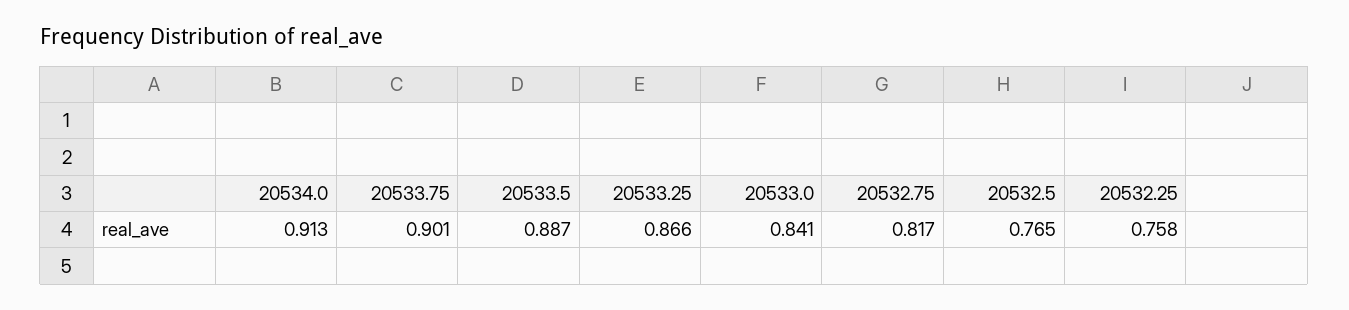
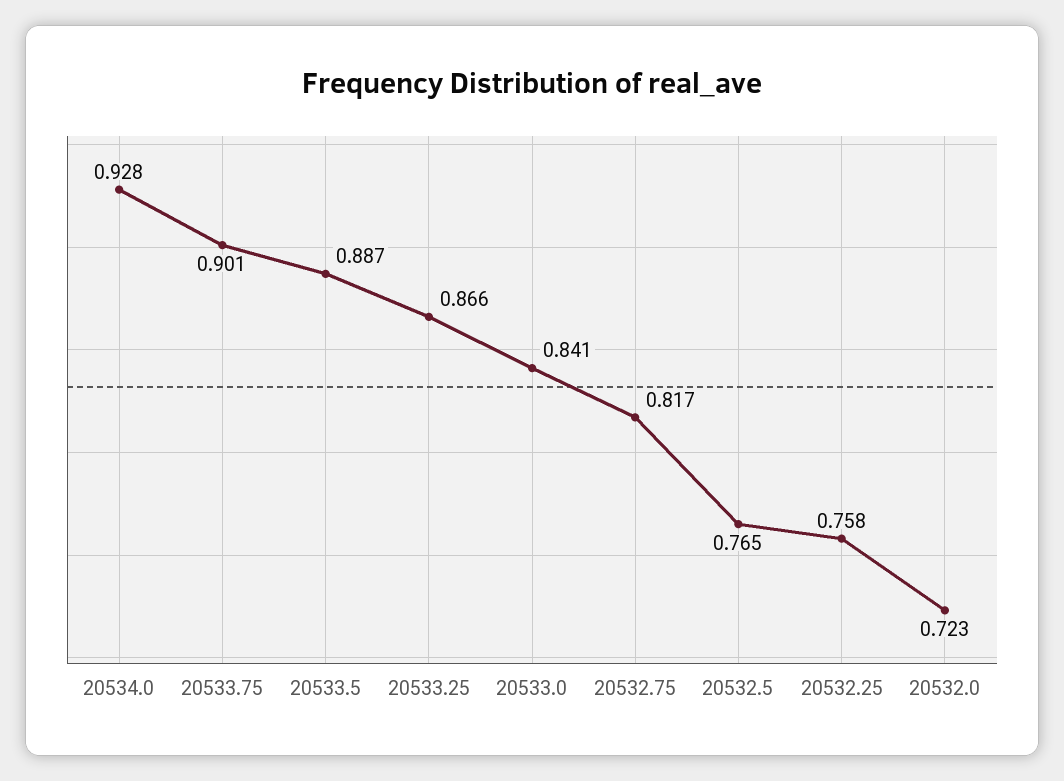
  {
-   "20534.0": 0.913,
+   "20534.0": 0.928,
    "20533.75": 0.901,
    "20533.5": 0.887,
    "20533.25": 0.866,
    "20533.0": 0.841,
    "20532.75": 0.817,
    "20532.5": 0.765,
-   "20532.25": 0.758
+   "20532.25": 0.758,
+   "20532.0": 0.723
  }

